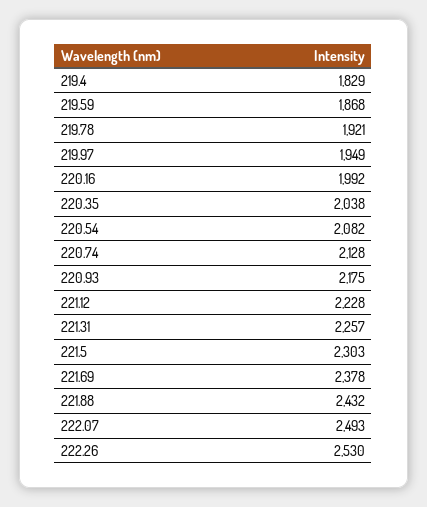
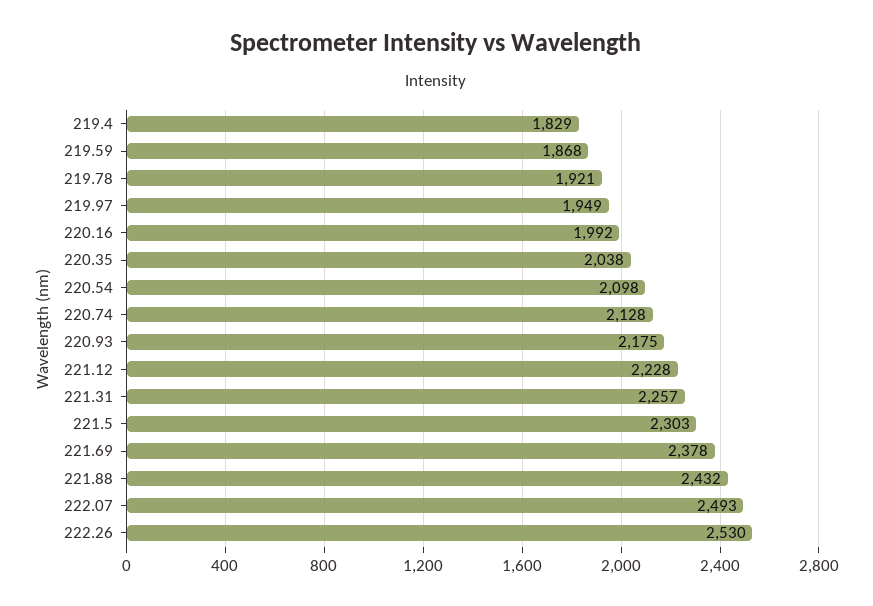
  {
    "219.4": 1829,
    "219.59": 1868,
    "219.78": 1921,
    "219.97": 1949,
    "220.16": 1992,
    "220.35": 2038,
-   "220.54": 2082,
+   "220.54": 2098,
    "220.74": 2128,
    "220.93": 2175,
    "221.12": 2228,
    "221.31": 2257,
    "221.5": 2303,
    "221.69": 2378,
    "221.88": 2432,
    "222.07": 2493,
    "222.26": 2530
  }

